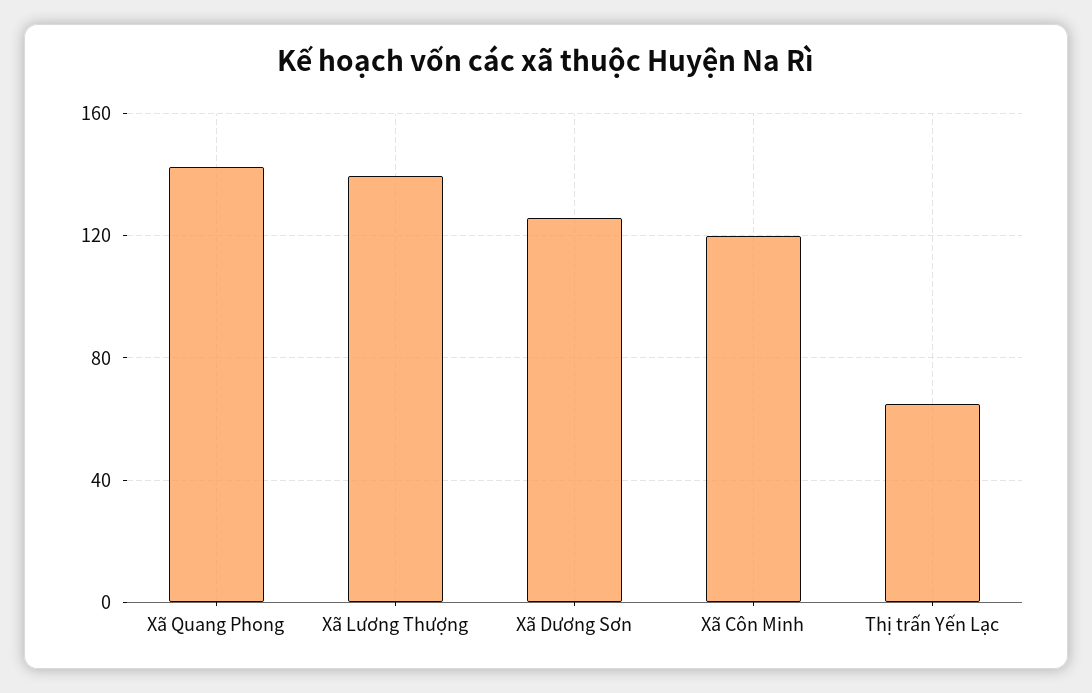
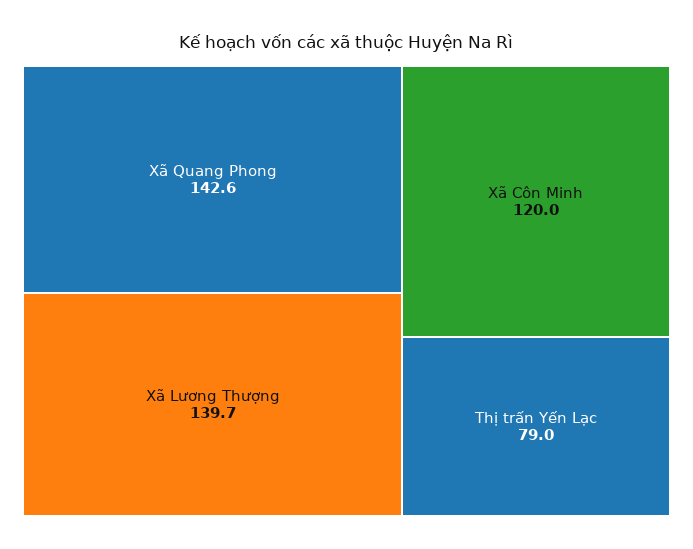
  {
    "Xã Quang Phong": 142.6,
    "Xã Lương Thượng": 139.7,
-   "Xã Dương Sơn": 125,
    "Xã Côn Minh": 120,
-   "Thị trấn Yến Lạc": 65
+   "Thị trấn Yến Lạc": 79
  }

